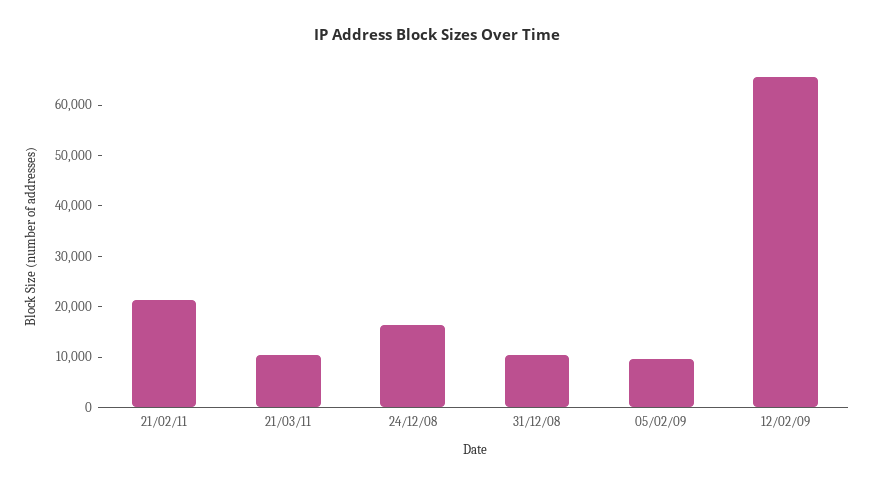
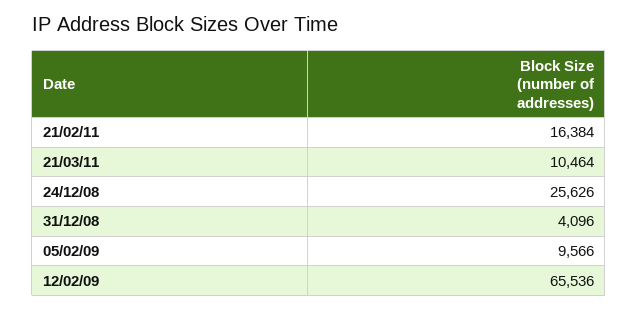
  {
-   "21/02/11": 22000,
+   "21/02/11": 16384,
    "21/03/11": 10464,
-   "24/12/08": 16000,
+   "24/12/08": 25626,
-   "31/12/08": 10000,
+   "31/12/08": 4096,
    "05/02/09": 9566,
    "12/02/09": 65536
  }

